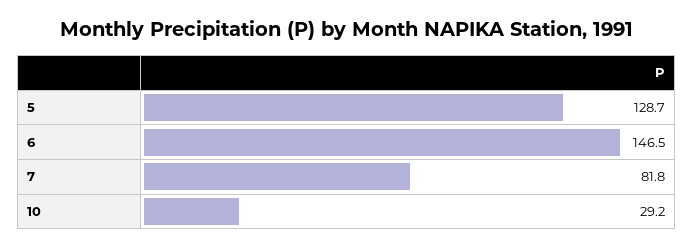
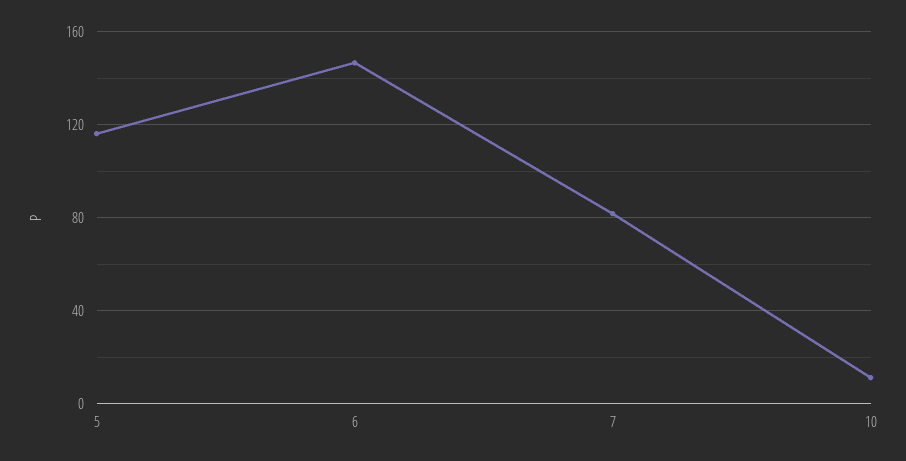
  {
-   "5": 128.7,
+   "5": 115,
    "6": 146.5,
    "7": 81.8,
-   "10": 29.2
+   "10": 10
  }

